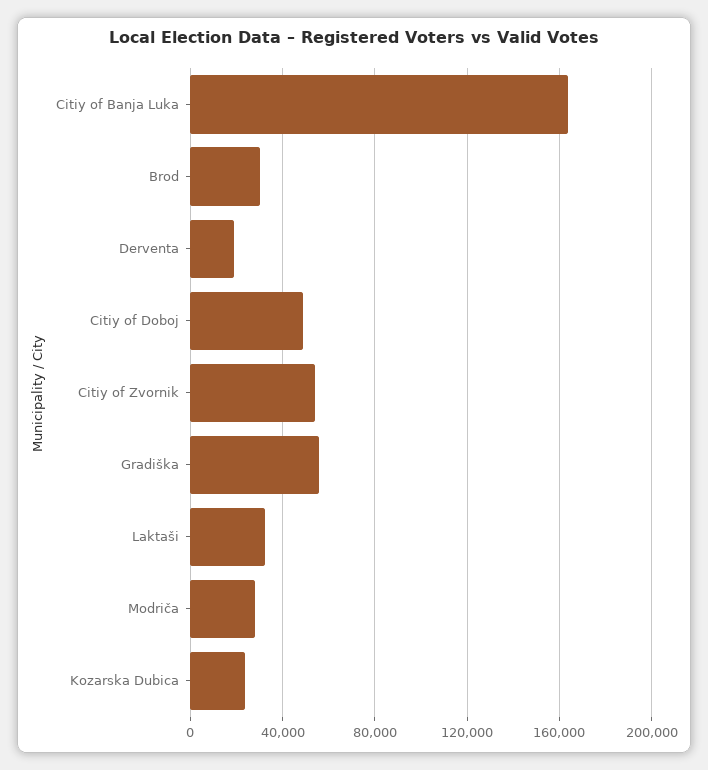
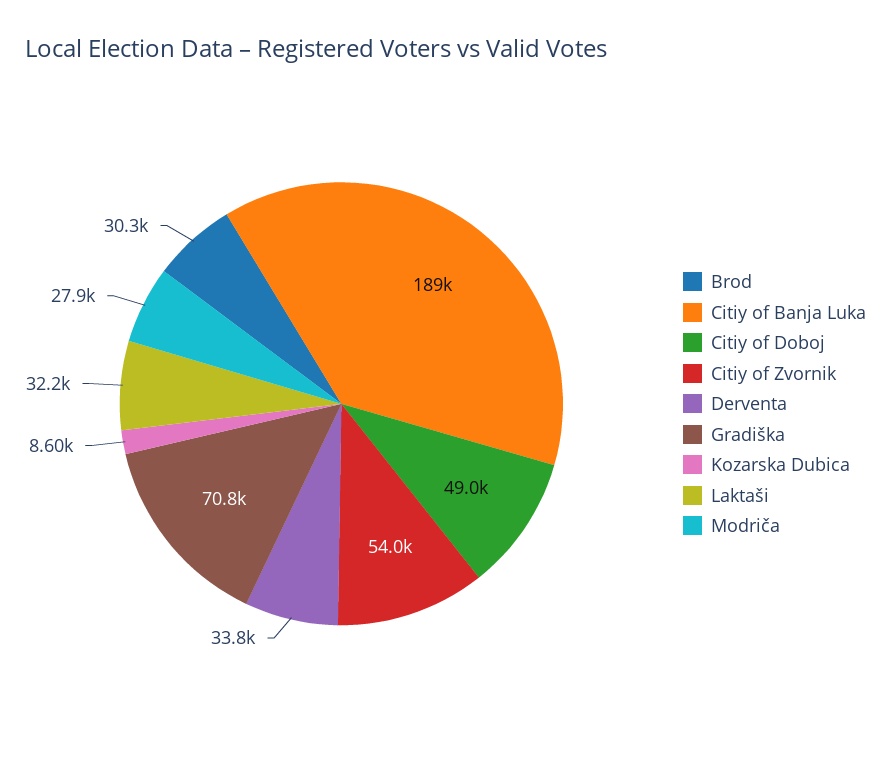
  {
-   "Citiy of Banja Luka": 165000,
+   "Citiy of Banja Luka": 189000,
    "Brod": 30300,
-   "Derventa": 20000,
+   "Derventa": 33800,
    "Citiy of Doboj": 49000,
    "Citiy of Zvornik": 54000,
-   "Gradiška": 55000,
+   "Gradiška": 70800,
    "Laktaši": 32200,
    "Modriča": 27900,
-   "Kozarska Dubica": 25000
+   "Kozarska Dubica": 8600
  }

